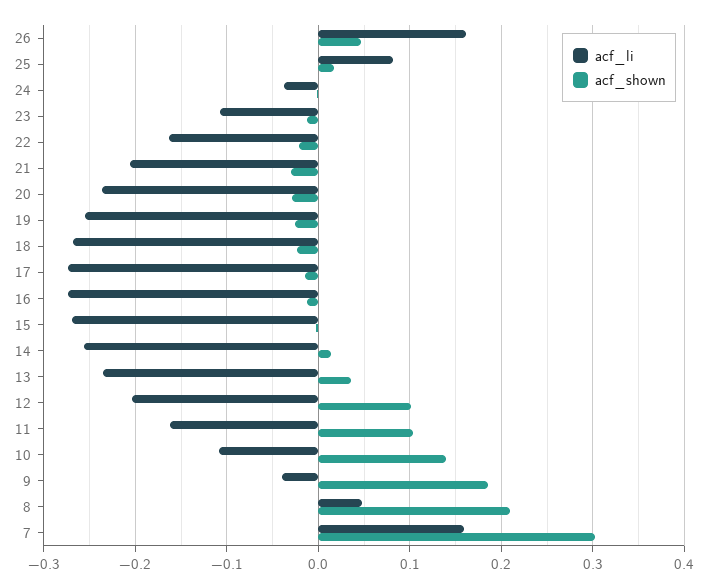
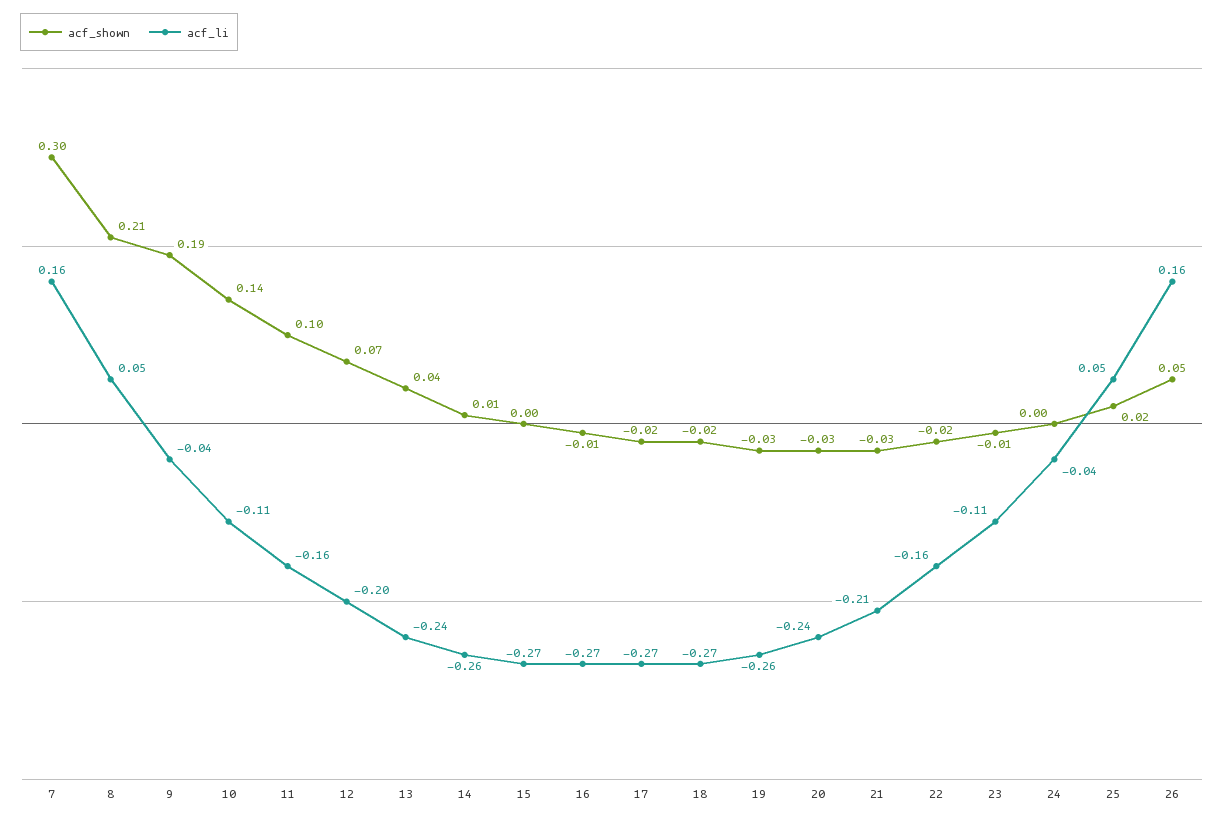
  {
    "acf_li": {
      "26": 0.16,
-     "25": 0.08,
+     "25": 0.05,
      "24": -0.04,
      "23": -0.11,
      "22": -0.16,
      "21": -0.21,
      "20": -0.24,
      "19": -0.26,
      "18": -0.27,
      "17": -0.27,
      "16": -0.27,
      "15": -0.27,
      "14": -0.26,
      "13": -0.24,
      "12": -0.2,
      "11": -0.16,
      "10": -0.11,
      "9": -0.04,
      "8": 0.05,
      "7": 0.16
    },
    "acf_shown": {
      "26": 0.05,
      "25": 0.02,
      "24": 0,
      "23": -0.01,
      "22": -0.02,
      "21": -0.03,
      "20": -0.03,
      "19": -0.03,
      "18": -0.02,
      "17": -0.02,
      "16": -0.01,
      "15": 0,
      "14": 0.01,
      "13": 0.04,
-     "12": 0.1,
+     "12": 0.07,
      "11": 0.1,
      "10": 0.14,
      "9": 0.19,
      "8": 0.21,
      "7": 0.3
    }
  }

